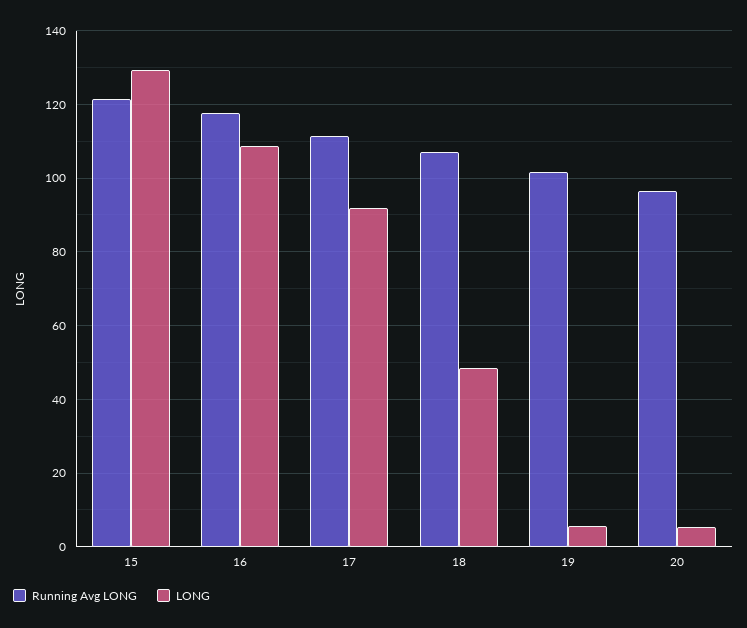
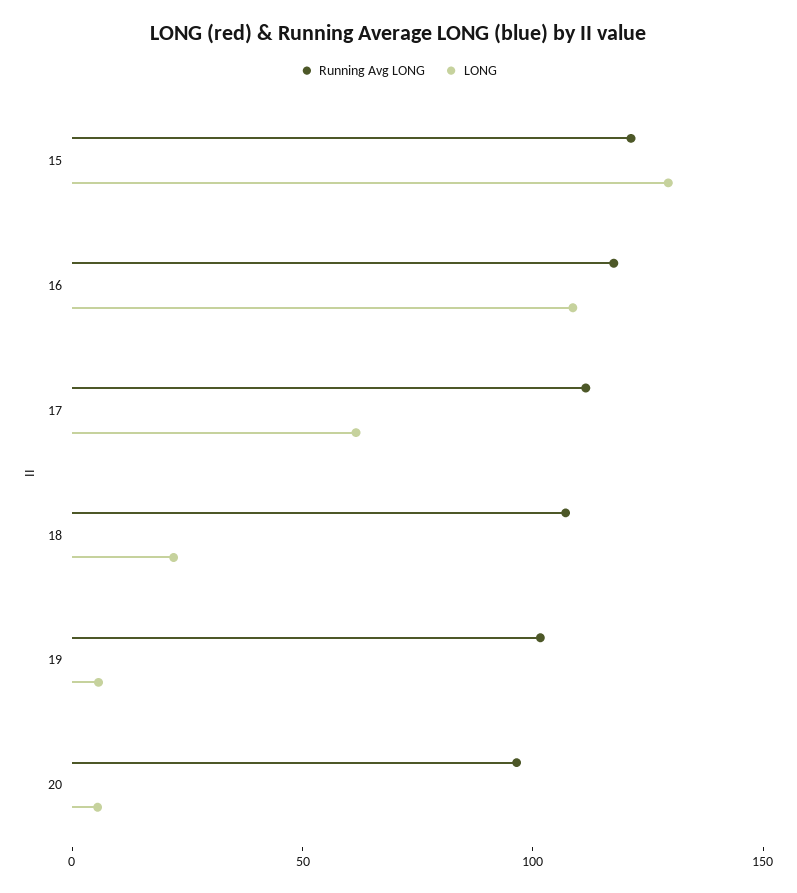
  {
    "Running Avg LONG": {
      "15": 122,
      "16": 118,
      "17": 112,
      "18": 108,
      "19": 102,
      "20": 96
    },
    "LONG": {
      "15": 130,
      "16": 108,
-     "17": 92,
+     "17": 60,
-     "18": 48,
+     "18": 20,
      "19": 6,
      "20": 6
    }
  }

